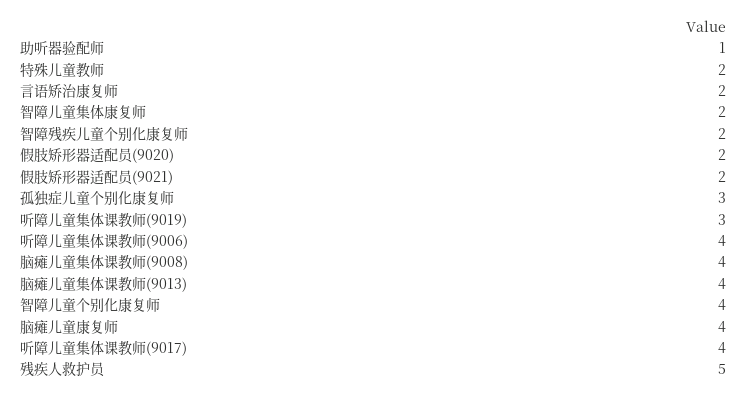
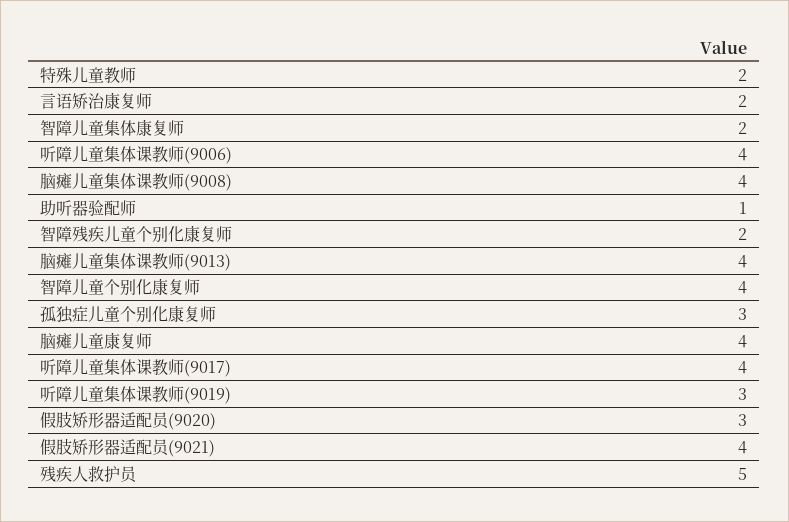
  {
    "助听器验配师": 1,
    "特殊儿童教师": 2,
    "言语矫治康复师": 2,
    "智障儿童集体康复师": 2,
    "智障残疾儿童个别化康复师": 2,
-   "假肢矫形器适配员(9020)": 2,
+   "假肢矫形器适配员(9020)": 3,
-   "假肢矫形器适配员(9021)": 2,
+   "假肢矫形器适配员(9021)": 4,
    "孤独症儿童个别化康复师": 3,
    "听障儿童集体课教师(9019)": 3,
    "听障儿童集体课教师(9006)": 4,
    "脑瘫儿童集体课教师(9008)": 4,
    "脑瘫儿童集体课教师(9013)": 4,
    "智障儿童个别化康复师": 4,
    "脑瘫儿童康复师": 4,
    "听障儿童集体课教师(9017)": 4,
    "残疾人救护员": 5
  }

